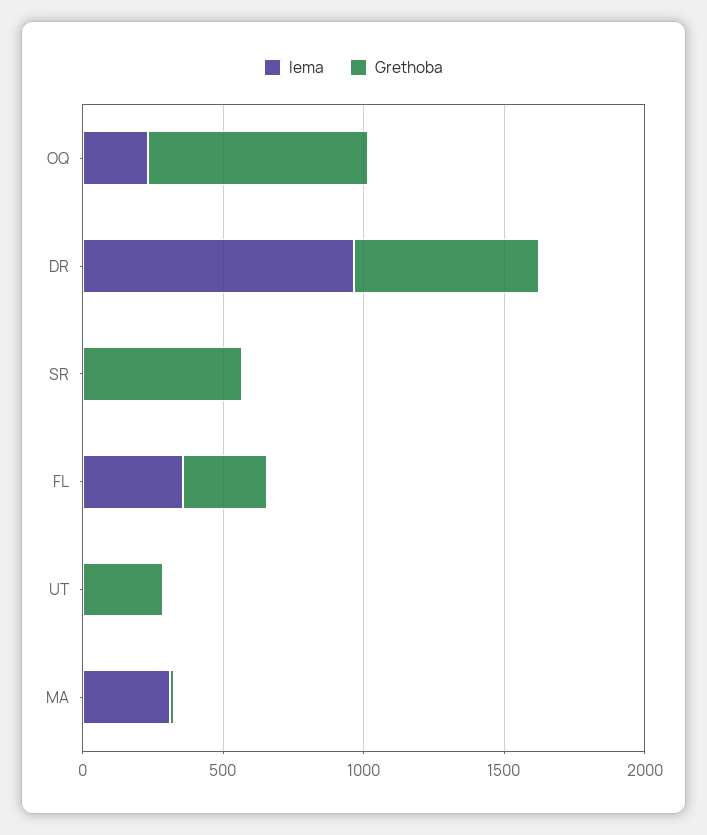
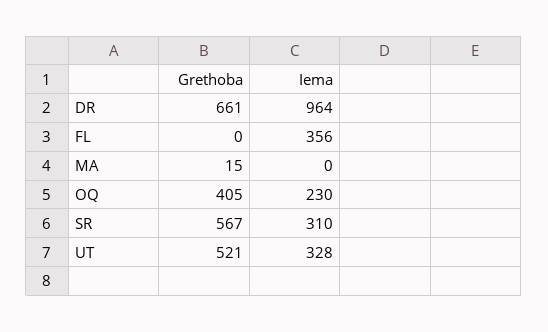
  {
    "Iema": {
      "OQ": 230,
      "DR": 964,
-     "SR": 0,
+     "SR": 310,
      "FL": 356,
-     "UT": 0,
+     "UT": 328,
-     "MA": 300
+     "MA": 0
    },
    "Grethoba": {
-     "OQ": 800,
+     "OQ": 405,
      "DR": 661,
      "SR": 567,
-     "FL": 300,
+     "FL": 0,
-     "UT": 300,
+     "UT": 521,
      "MA": 15
    }
  }

